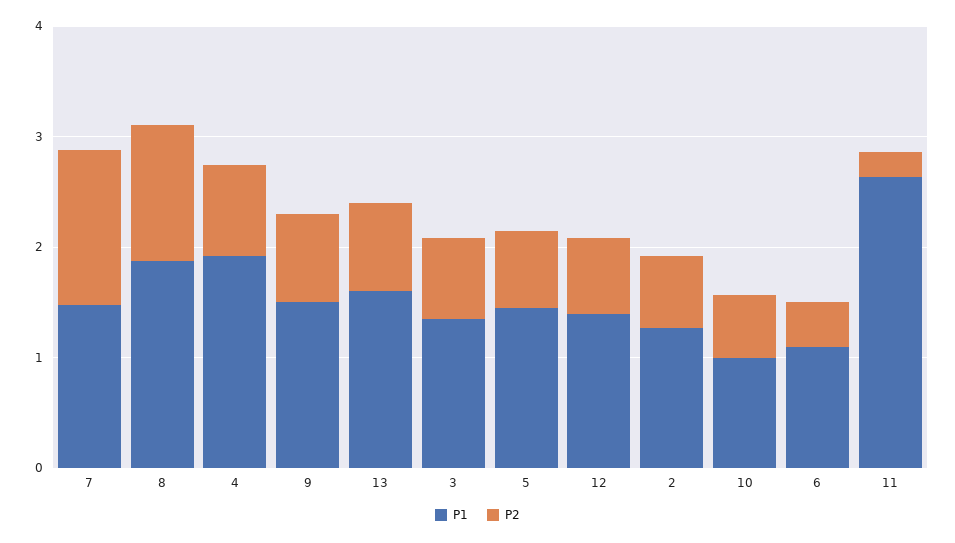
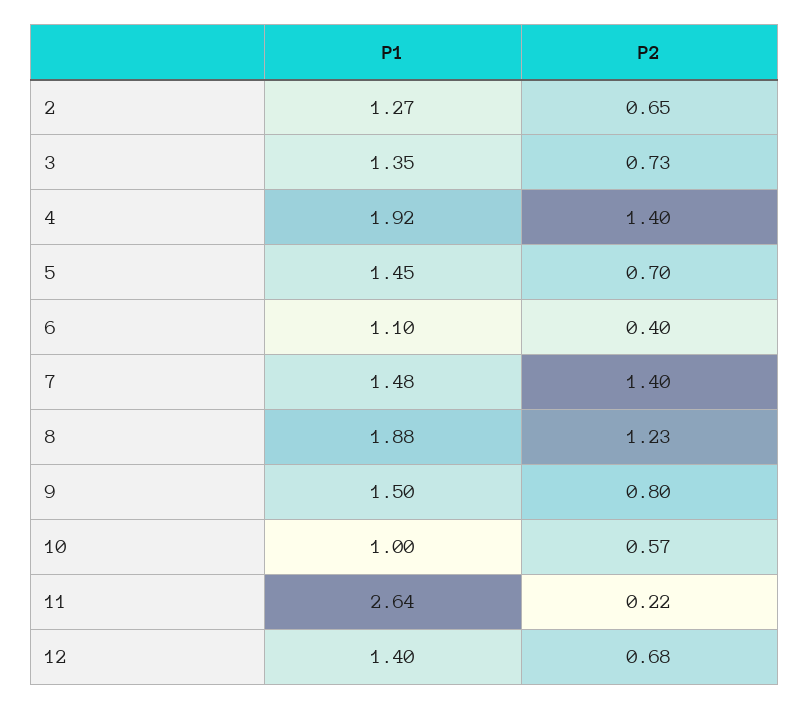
  {
    "P1": {
      "7": 1.48,
      "8": 1.88,
      "4": 1.92,
      "9": 1.5,
-     "13": 1.6,
      "3": 1.35,
      "5": 1.45,
      "12": 1.4,
      "2": 1.27,
      "10": 1,
      "6": 1.1,
      "11": 2.64
    },
    "P2": {
      "7": 1.4,
      "8": 1.23,
-     "4": 0.8,
+     "4": 1.4,
      "9": 0.8,
-     "13": 0.8,
      "3": 0.73,
      "5": 0.7,
      "12": 0.68,
      "2": 0.65,
      "10": 0.57,
      "6": 0.4,
      "11": 0.22
    }
  }

